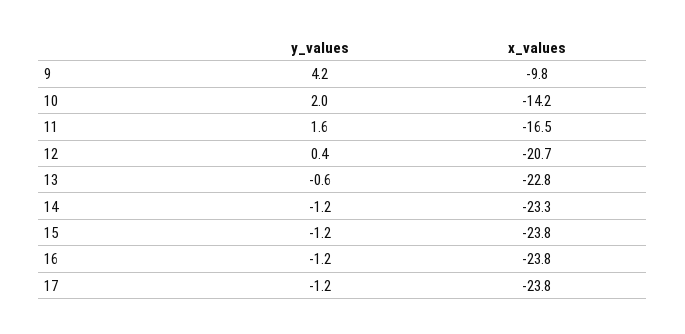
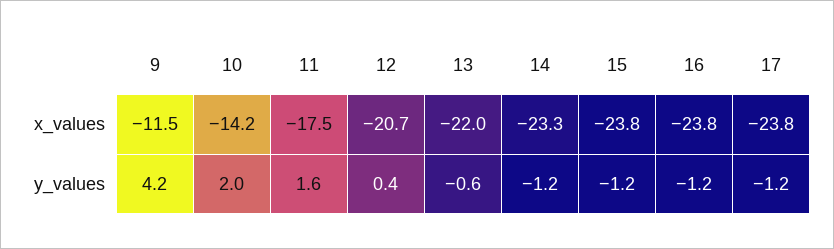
  {
    "y_values": {
      "9": 4.2,
      "10": 2,
      "11": 1.6,
      "12": 0.4,
      "13": -0.6,
      "14": -1.2,
      "15": -1.2,
      "16": -1.2,
      "17": -1.2
    },
    "x_values": {
-     "9": -9.8,
+     "9": -11.5,
      "10": -14.2,
-     "11": -16.5,
+     "11": -17.5,
      "12": -20.7,
-     "13": -22.8,
+     "13": -22,
      "14": -23.3,
      "15": -23.8,
      "16": -23.8,
      "17": -23.8
    }
  }

